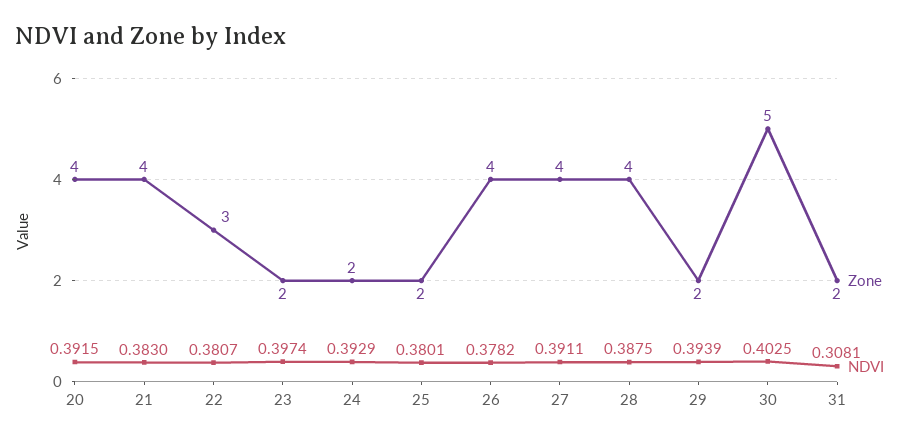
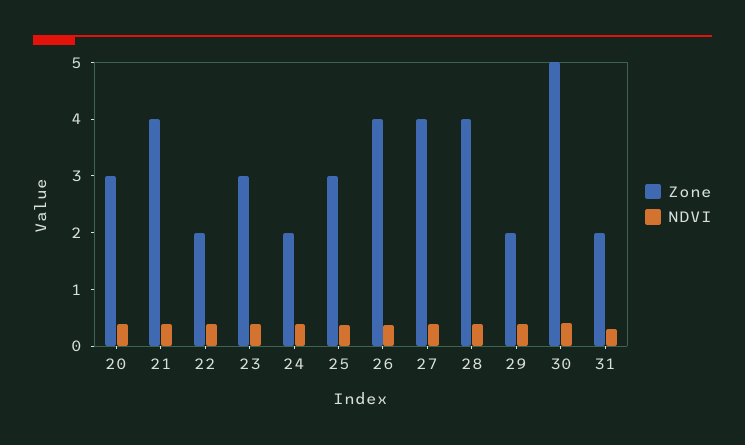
  {
    "Zone": {
-     "20": 4,
+     "20": 3,
      "21": 4,
-     "22": 3,
+     "22": 2,
-     "23": 2,
+     "23": 3,
      "24": 2,
-     "25": 2,
+     "25": 3,
      "26": 4,
      "27": 4,
      "28": 4,
      "29": 2,
      "30": 5,
      "31": 2
    },
    "NDVI": {
      "20": 0.3915,
      "21": 0.383,
      "22": 0.3807,
      "23": 0.3974,
      "24": 0.3929,
      "25": 0.3801,
      "26": 0.3782,
      "27": 0.3911,
      "28": 0.3875,
      "29": 0.3939,
      "30": 0.4025,
      "31": 0.3081
    }
  }

